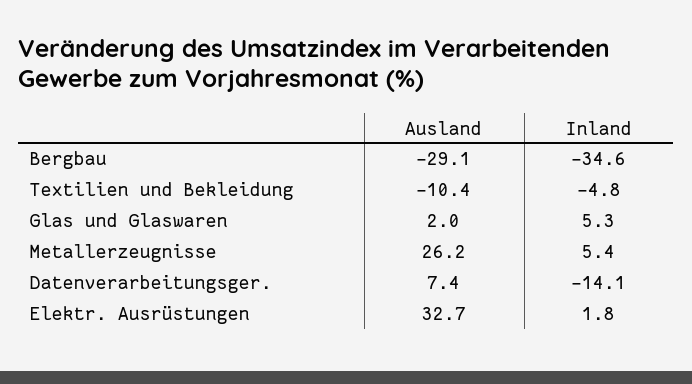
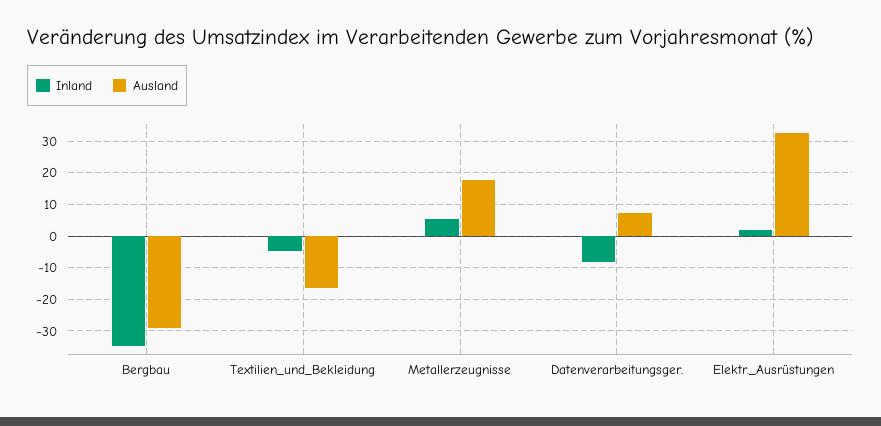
  {
    "Ausland": {
      "Bergbau": -29.1,
-     "Textilien und Bekleidung": -10.4,
+     "Textilien und Bekleidung": -16,
-     "Glas und Glaswaren": 2,
-     "Metallerzeugnisse": 26.2,
+     "Metallerzeugnisse": 18,
      "Datenverarbeitungsger.": 7.4,
      "Elektr. Ausrüstungen": 32.7
    },
    "Inland": {
      "Bergbau": -34.6,
      "Textilien und Bekleidung": -4.8,
-     "Glas und Glaswaren": 5.3,
      "Metallerzeugnisse": 5.4,
-     "Datenverarbeitungsger.": -14.1,
+     "Datenverarbeitungsger.": -8,
      "Elektr. Ausrüstungen": 1.8
    }
  }

